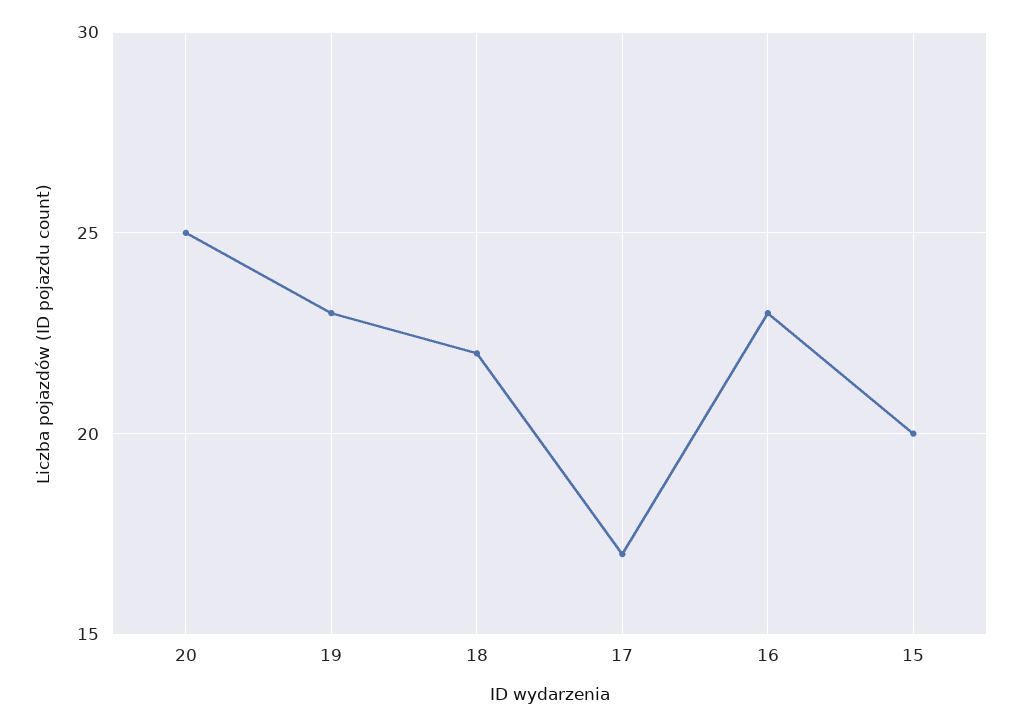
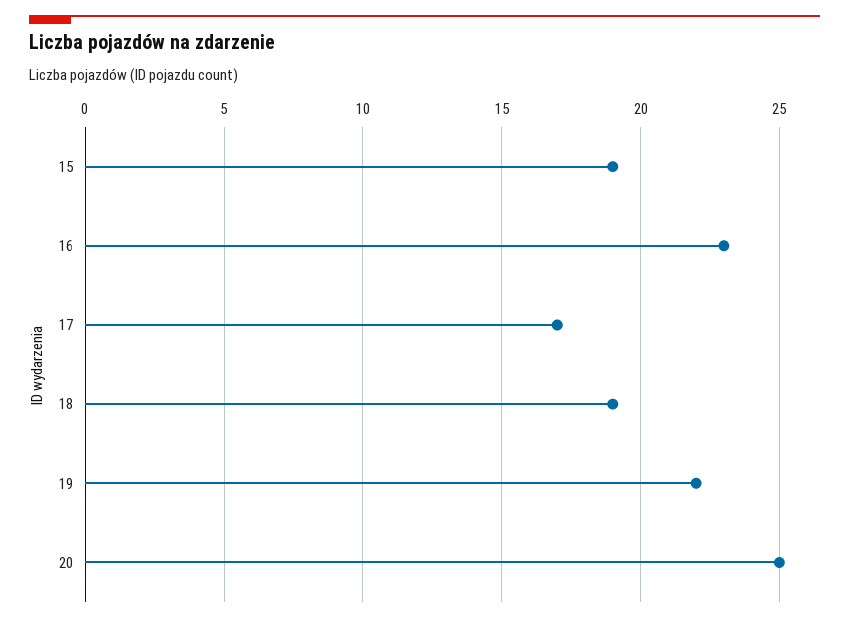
  {
    "20": 25,
-   "19": 23,
+   "19": 22,
-   "18": 22,
+   "18": 19,
    "17": 17,
    "16": 23,
-   "15": 20
+   "15": 19
  }

